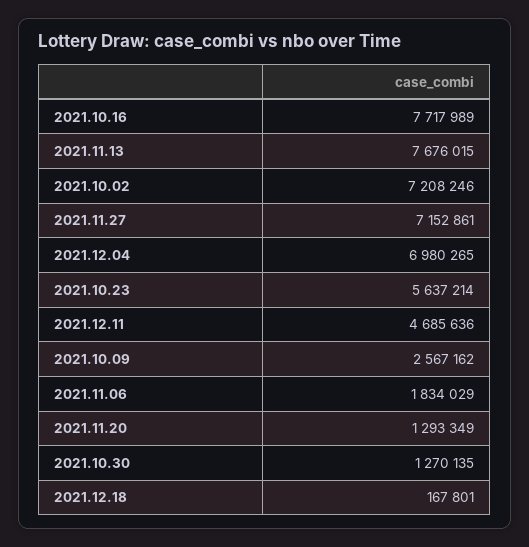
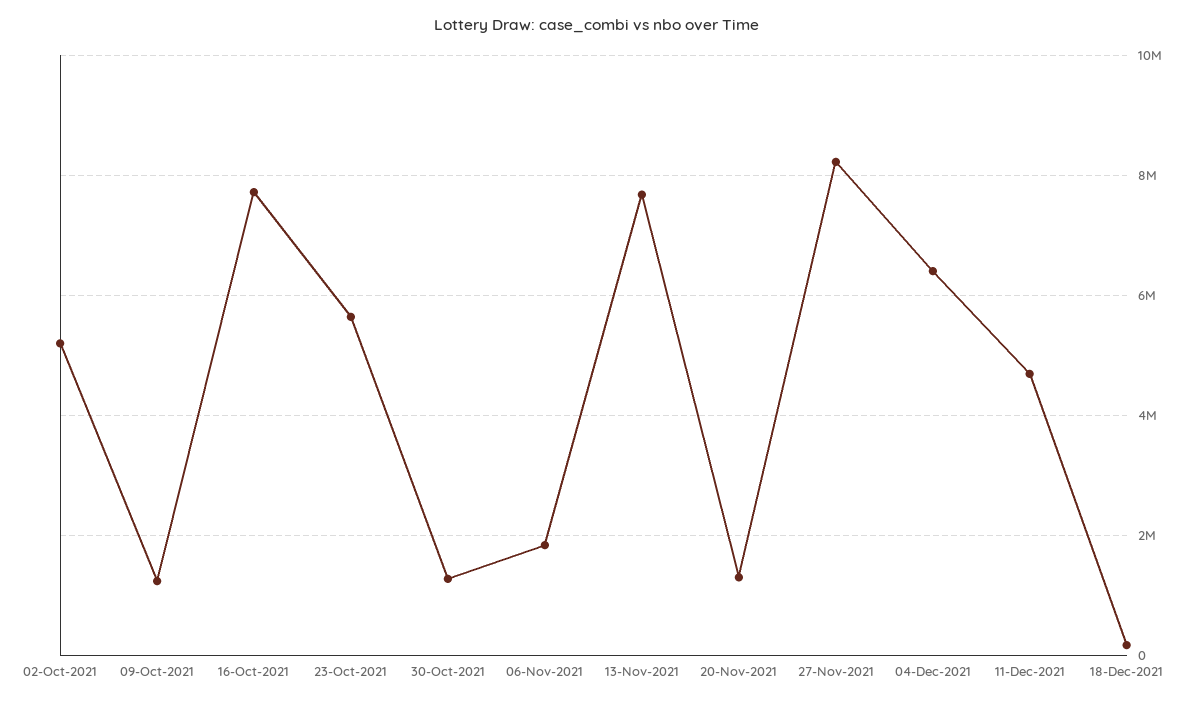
  {
    "2021.10.16": 7717989,
    "2021.11.13": 7676015,
-   "2021.10.02": 7208246,
+   "2021.10.02": 5200000,
-   "2021.11.27": 7152861,
+   "2021.11.27": 8200000,
-   "2021.12.04": 6980265,
+   "2021.12.04": 6400000,
    "2021.10.23": 5637214,
    "2021.12.11": 4685636,
-   "2021.10.09": 2567162,
+   "2021.10.09": 1200000,
    "2021.11.06": 1834029,
    "2021.11.20": 1293349,
    "2021.10.30": 1270135,
    "2021.12.18": 167801
  }

